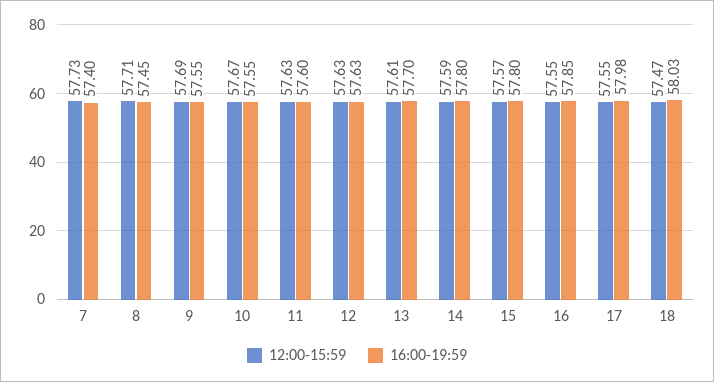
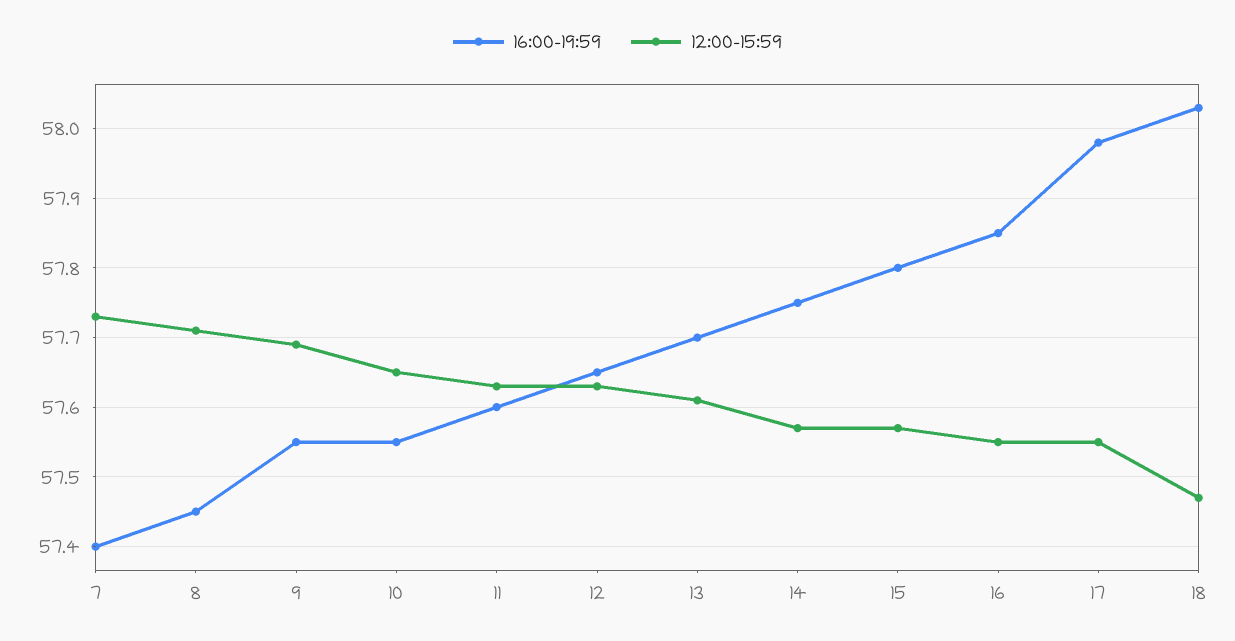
  {
    "12:00-15:59": {
      "7": 57.73,
      "8": 57.71,
      "9": 57.69,
-     "10": 57.67,
+     "10": 57.65,
      "11": 57.63,
      "12": 57.63,
      "13": 57.61,
-     "14": 57.59,
+     "14": 57.57,
      "15": 57.57,
      "16": 57.55,
      "17": 57.55,
      "18": 57.47
    },
    "16:00-19:59": {
      "7": 57.4,
      "8": 57.45,
      "9": 57.55,
      "10": 57.55,
      "11": 57.6,
-     "12": 57.63,
+     "12": 57.65,
      "13": 57.7,
-     "14": 57.8,
+     "14": 57.75,
      "15": 57.8,
      "16": 57.85,
      "17": 57.98,
      "18": 58.03
    }
  }

